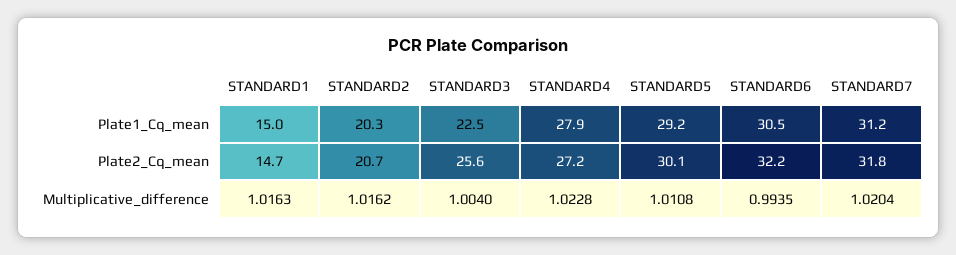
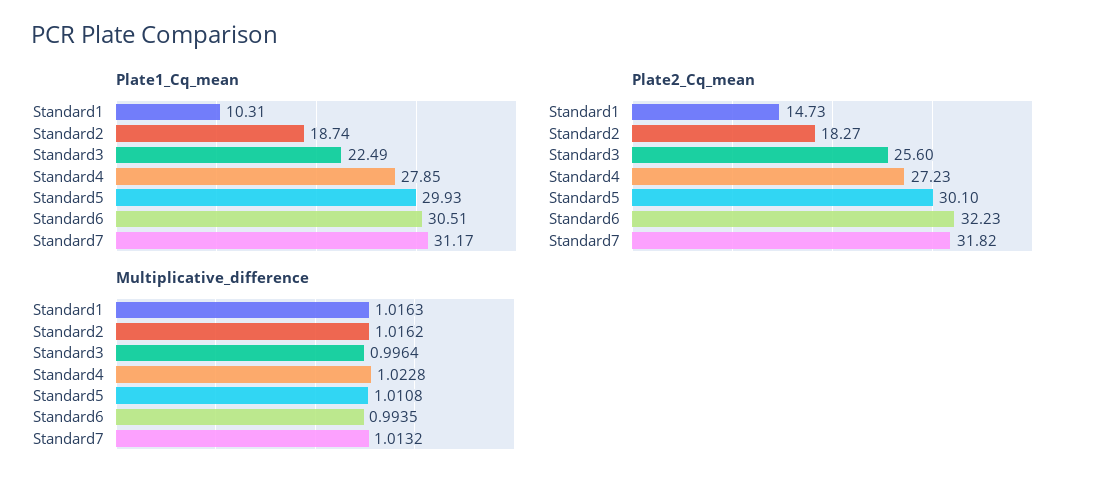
  {
    "Plate1_Cq_mean": {
-     "STANDARD1": 15,
+     "STANDARD1": 10.31,
-     "STANDARD2": 20.3,
+     "STANDARD2": 18.74,
      "STANDARD3": 22.49,
      "STANDARD4": 27.85,
-     "STANDARD5": 29.2,
+     "STANDARD5": 29.93,
      "STANDARD6": 30.51,
      "STANDARD7": 31.17
    },
    "Plate2_Cq_mean": {
      "STANDARD1": 14.73,
-     "STANDARD2": 20.7,
+     "STANDARD2": 18.27,
      "STANDARD3": 25.6,
      "STANDARD4": 27.23,
      "STANDARD5": 30.1,
      "STANDARD6": 32.23,
      "STANDARD7": 31.82
    },
    "Multiplicative_difference": {
      "STANDARD1": 1.0163,
      "STANDARD2": 1.0162,
-     "STANDARD3": 1.004,
+     "STANDARD3": 0.9964,
      "STANDARD4": 1.0228,
      "STANDARD5": 1.0108,
      "STANDARD6": 0.9935,
-     "STANDARD7": 1.0204
+     "STANDARD7": 1.0132
    }
  }

